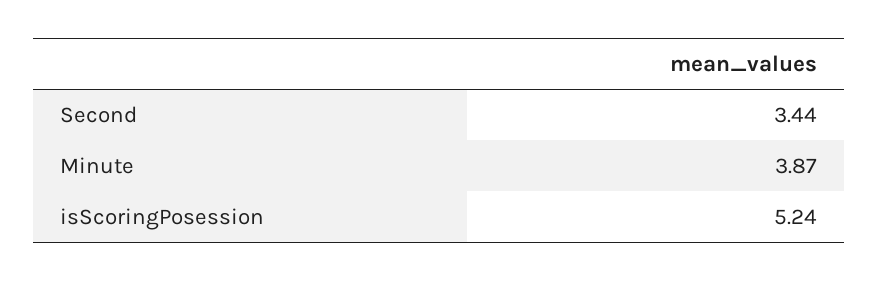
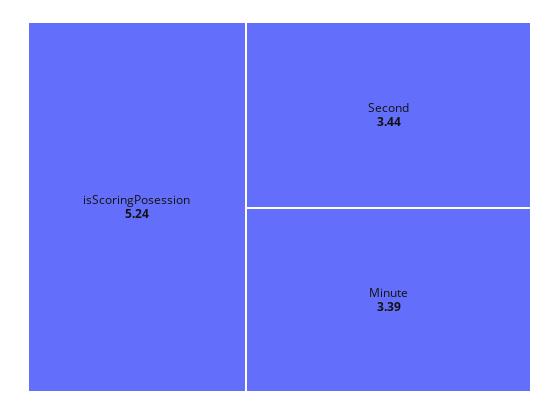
  {
    "Second": 3.44,
-   "Minute": 3.87,
+   "Minute": 3.39,
    "isScoringPosession": 5.24
  }

